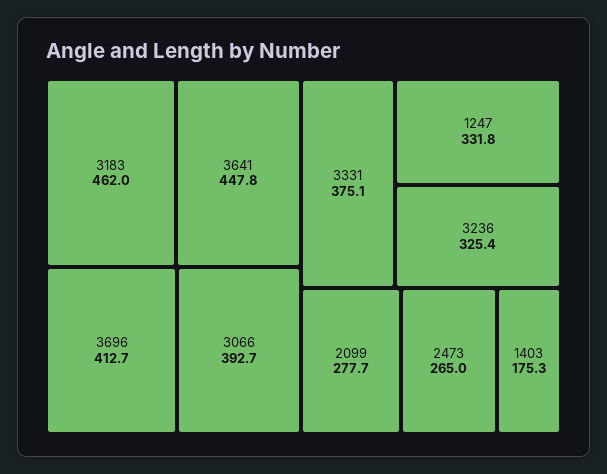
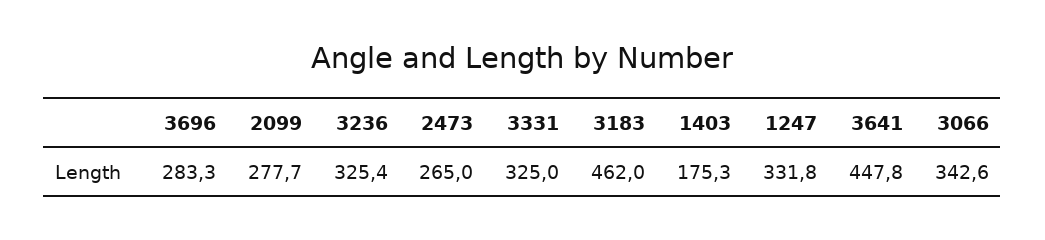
  {
    "3183": 462,
    "3641": 447.8,
-   "3696": 412.7,
+   "3696": 283.3,
-   "3066": 392.7,
+   "3066": 342.6,
-   "3331": 375.1,
+   "3331": 325,
    "1247": 331.8,
    "3236": 325.4,
    "2099": 277.7,
    "2473": 265,
    "1403": 175.3
  }

